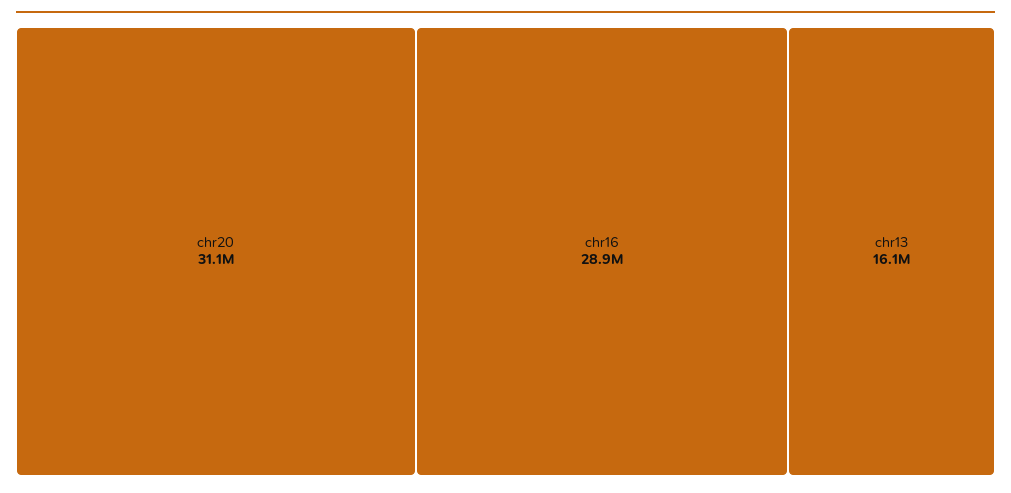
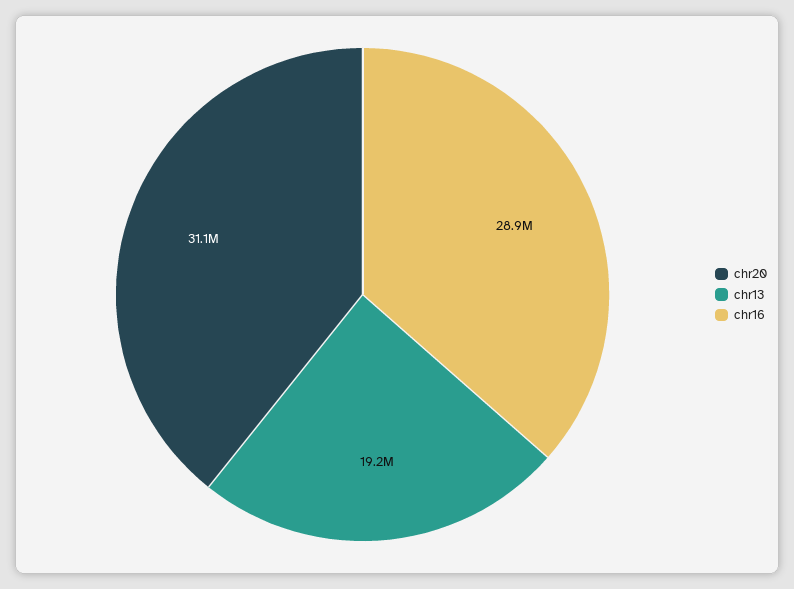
  {
    "chr20": 31100000,
    "chr16": 28900000,
-   "chr13": 16100000
+   "chr13": 19200000
  }

